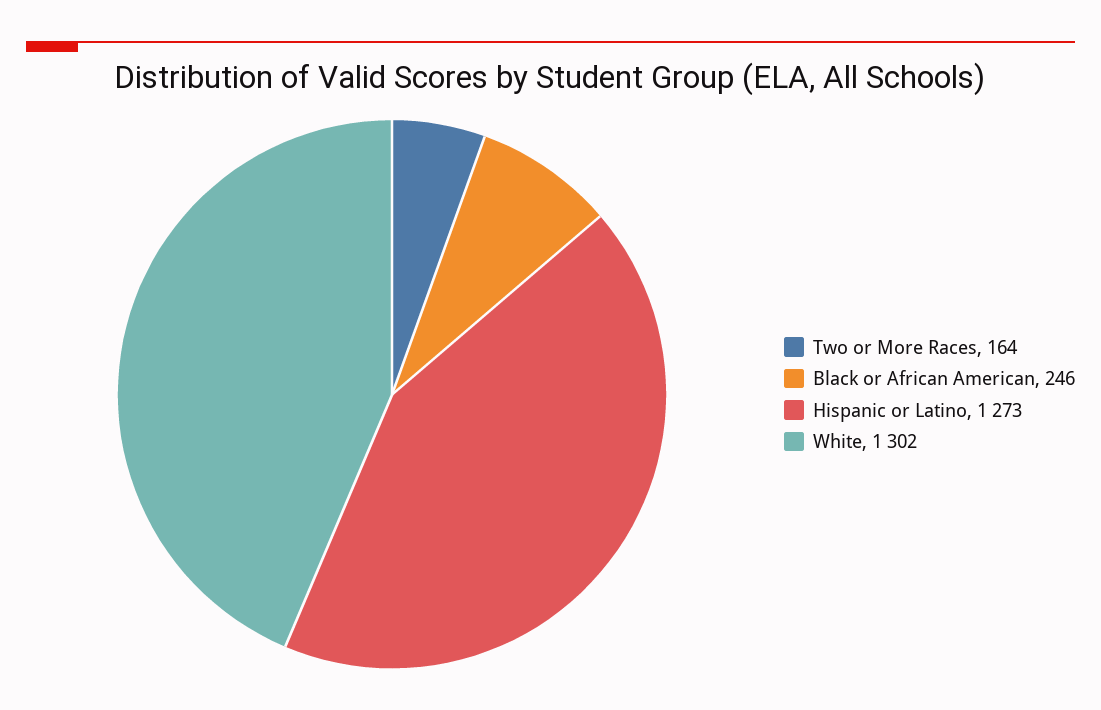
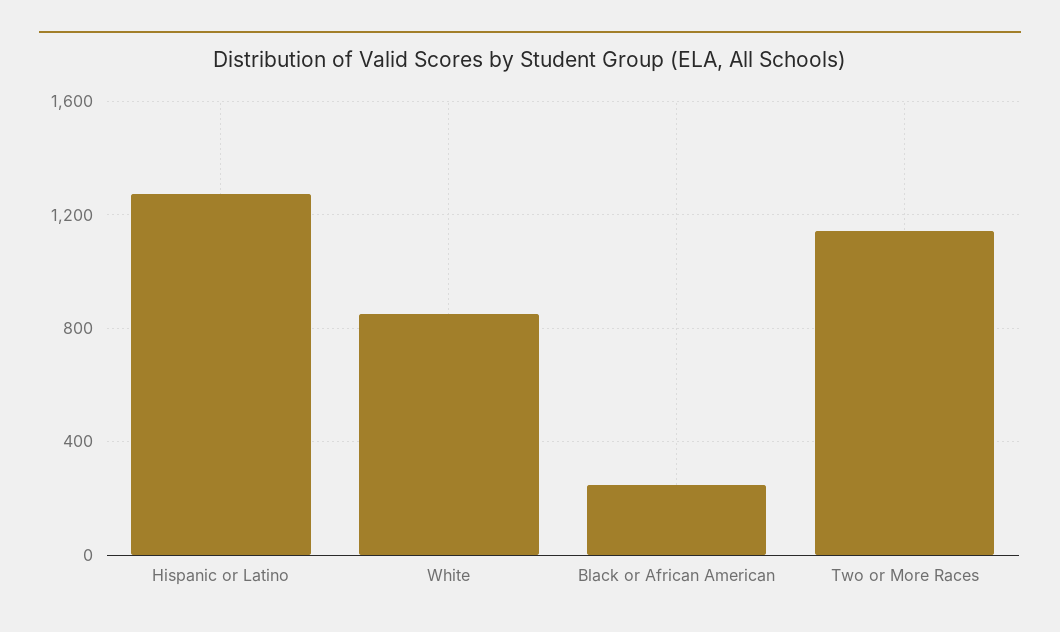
  {
-   "Two or More Races": 164,
+   "Two or More Races": 1150,
    "Black or African American": 246,
    "Hispanic or Latino": 1273,
-   "White": 1302
+   "White": 850
  }

